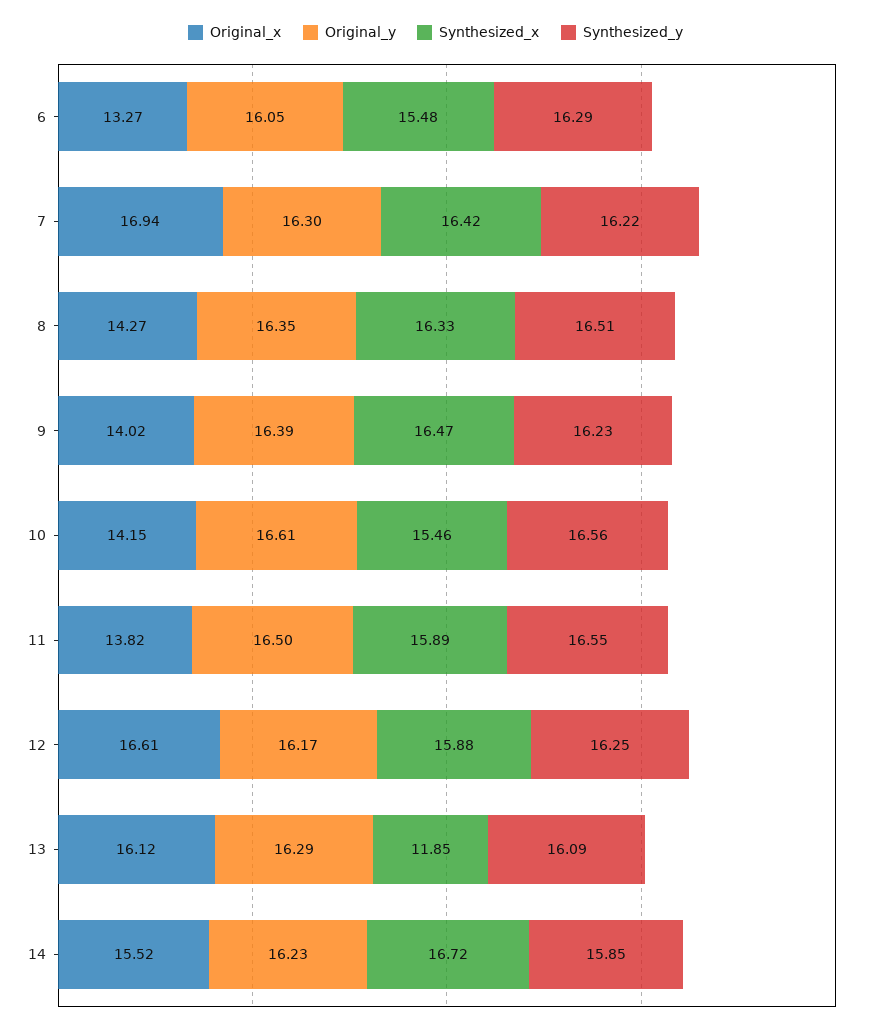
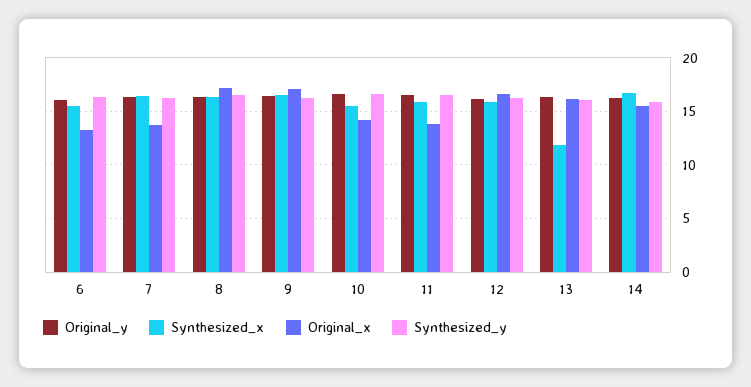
  {
    "Original_x": {
      "6": 13.27,
-     "7": 16.94,
+     "7": 14,
-     "8": 14.27,
+     "8": 17,
-     "9": 14.02,
+     "9": 17,
      "10": 14.15,
      "11": 13.82,
      "12": 16.61,
      "13": 16.12,
      "14": 15.52
    },
    "Original_y": {
      "6": 16.05,
      "7": 16.3,
      "8": 16.35,
      "9": 16.39,
      "10": 16.61,
      "11": 16.5,
      "12": 16.17,
      "13": 16.29,
      "14": 16.23
    },
    "Synthesized_x": {
      "6": 15.48,
      "7": 16.42,
      "8": 16.33,
      "9": 16.47,
      "10": 15.46,
      "11": 15.89,
      "12": 15.88,
      "13": 11.85,
      "14": 16.72
    },
    "Synthesized_y": {
      "6": 16.29,
      "7": 16.22,
      "8": 16.51,
      "9": 16.23,
      "10": 16.56,
      "11": 16.55,
      "12": 16.25,
      "13": 16.09,
      "14": 15.85
    }
  }

